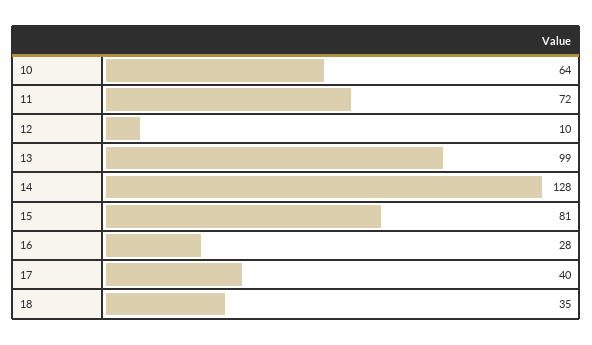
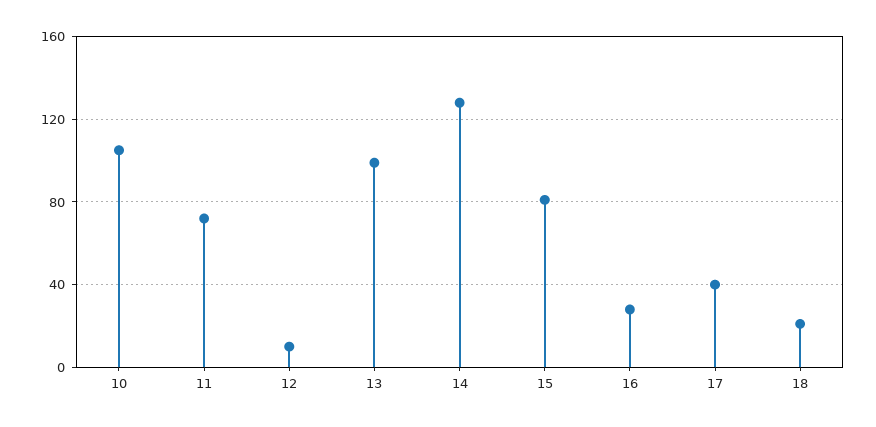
  {
-   "10": 64,
+   "10": 105,
    "11": 72,
    "12": 10,
    "13": 99,
    "14": 128,
    "15": 81,
    "16": 28,
    "17": 40,
-   "18": 35
+   "18": 20
  }

